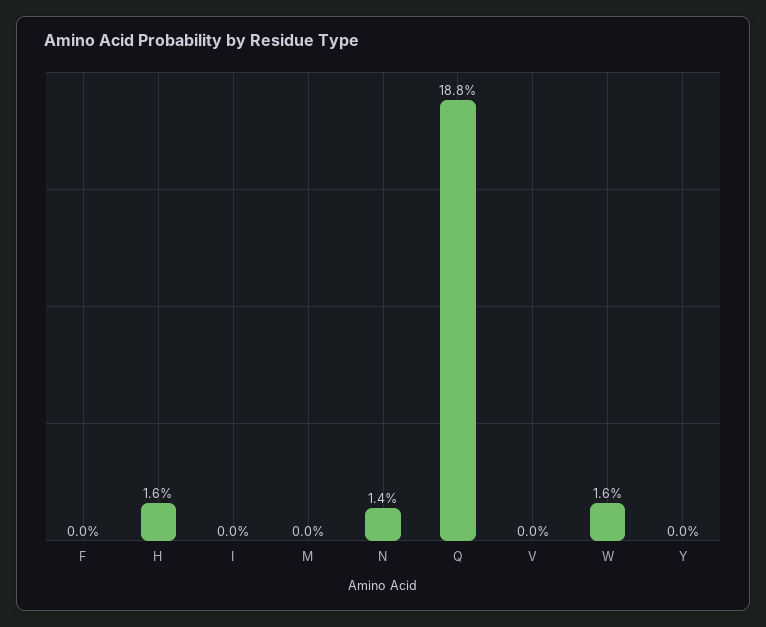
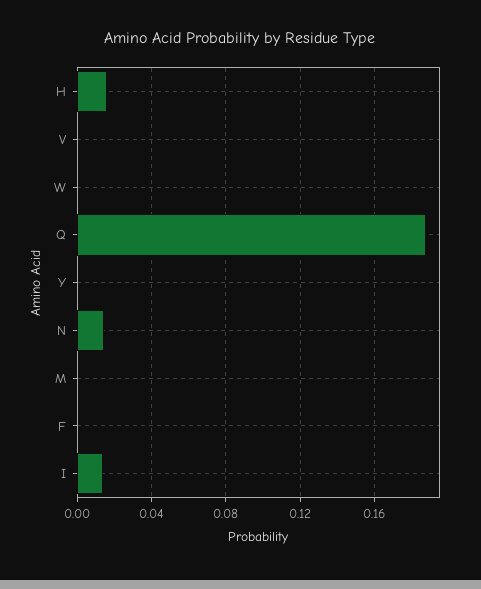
  {
    "F": 0,
    "H": 0.016,
-   "I": 0,
+   "I": 0.015,
    "M": 0,
    "N": 0.014,
    "Q": 0.188,
    "V": 0,
-   "W": 0.016,
+   "W": 0,
    "Y": 0
  }

